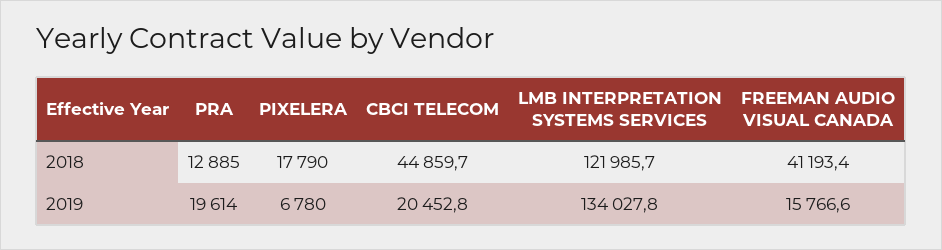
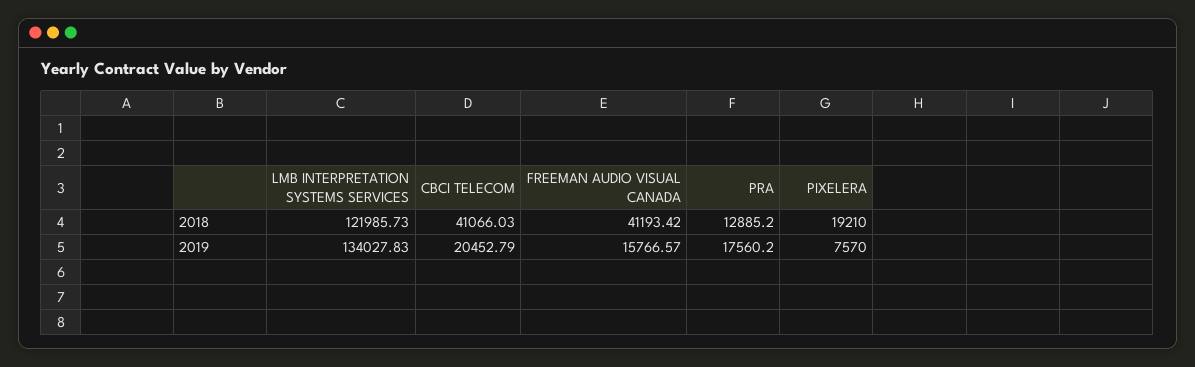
  {
    "PRA": {
      "2018": 12885.2,
-     "2019": 19614
+     "2019": 17560.2
    },
    "PIXELERA": {
-     "2018": 17790,
+     "2018": 19210,
-     "2019": 6780
+     "2019": 7570
    },
    "CBCI TELECOM": {
-     "2018": 44859.7,
+     "2018": 41066.03,
      "2019": 20452.79
    },
    "LMB INTERPRETATION SYSTEMS SERVICES": {
      "2018": 121985.73,
      "2019": 134027.83
    },
    "FREEMAN AUDIO VISUAL CANADA": {
      "2018": 41193.42,
      "2019": 15766.57
    }
  }

